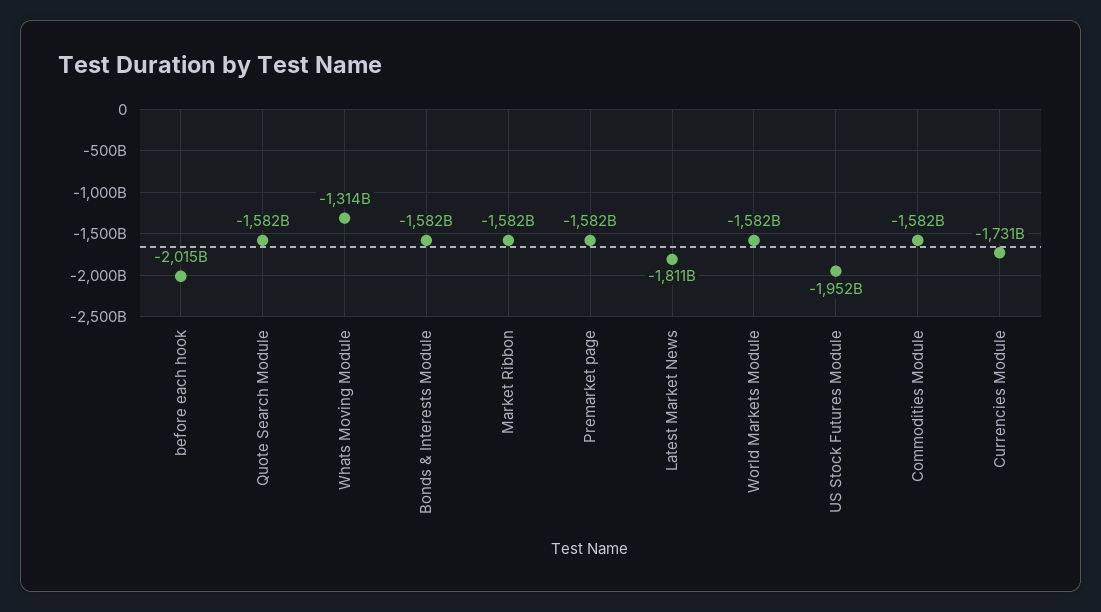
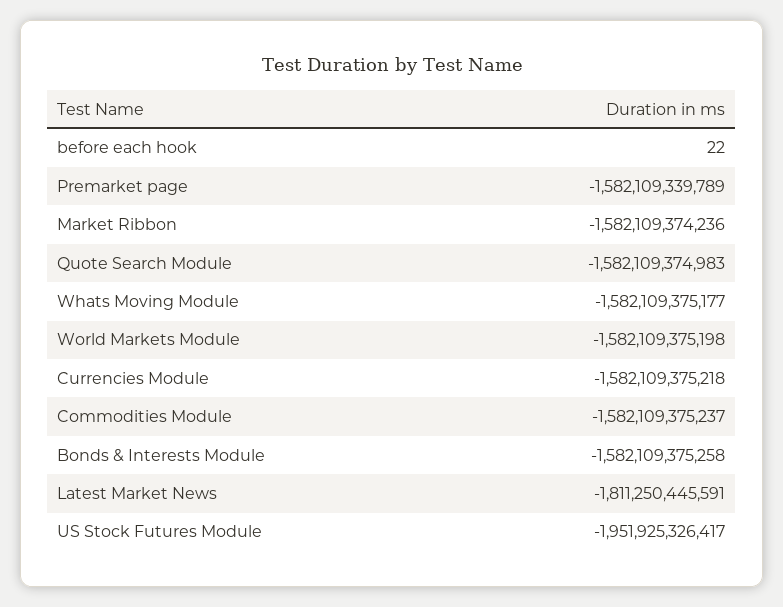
  {
-   "before each hook": -2015000000000,
+   "before each hook": 22,
    "Quote Search Module": -1582109374983,
-   "Whats Moving Module": -1314000000000,
+   "Whats Moving Module": -1582109375177,
    "Bonds & Interests Module": -1582109375258,
    "Market Ribbon": -1582109374236,
    "Premarket page": -1582109339789,
    "Latest Market News": -1811250445591,
    "World Markets Module": -1582109375198,
    "US Stock Futures Module": -1951925326417,
    "Commodities Module": -1582109375237,
-   "Currencies Module": -1731000000000
+   "Currencies Module": -1582109375218
  }

